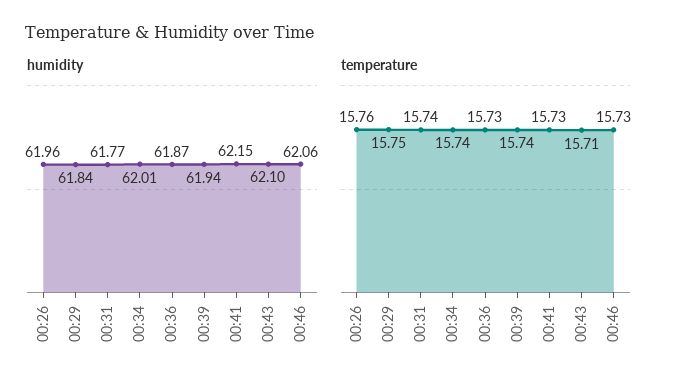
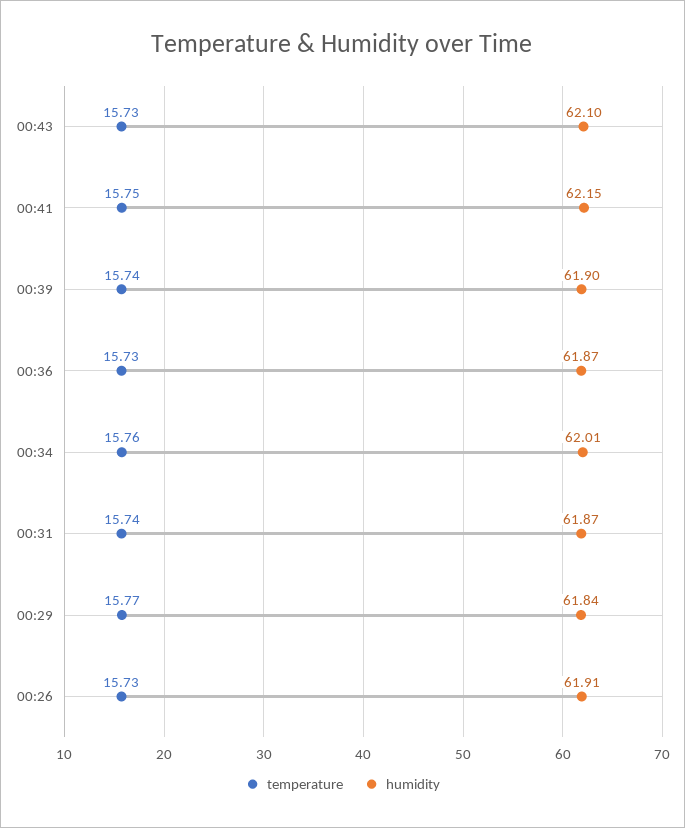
  {
    "humidity": {
-     "00:26": 61.96,
+     "00:26": 61.91,
      "00:29": 61.84,
-     "00:31": 61.77,
+     "00:31": 61.87,
      "00:34": 62.01,
      "00:36": 61.87,
-     "00:39": 61.94,
+     "00:39": 61.9,
      "00:41": 62.15,
-     "00:43": 62.1,
+     "00:43": 62.1
-     "00:46": 62.06
    },
    "temperature": {
-     "00:26": 15.76,
+     "00:26": 15.73,
-     "00:29": 15.75,
+     "00:29": 15.77,
      "00:31": 15.74,
-     "00:34": 15.74,
+     "00:34": 15.76,
      "00:36": 15.73,
      "00:39": 15.74,
-     "00:41": 15.73,
+     "00:41": 15.75,
-     "00:43": 15.71,
+     "00:43": 15.73
-     "00:46": 15.73
    }
  }

